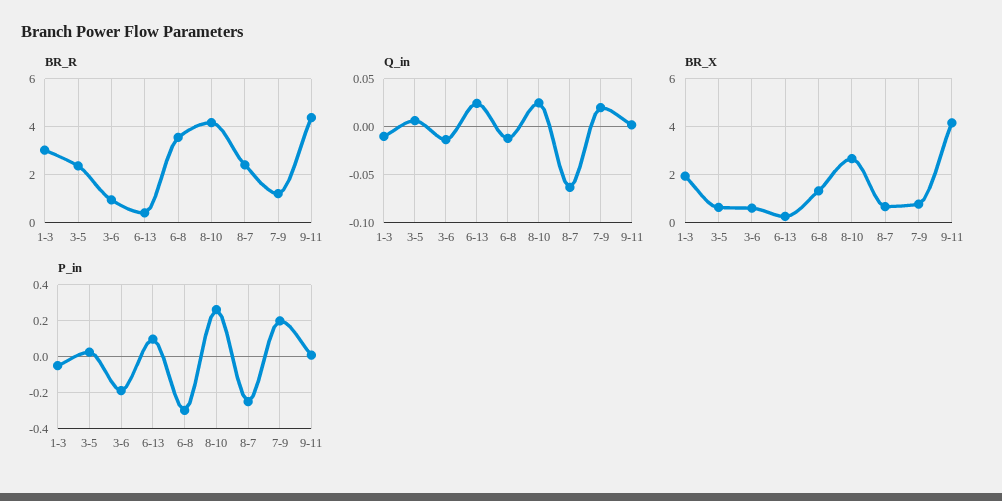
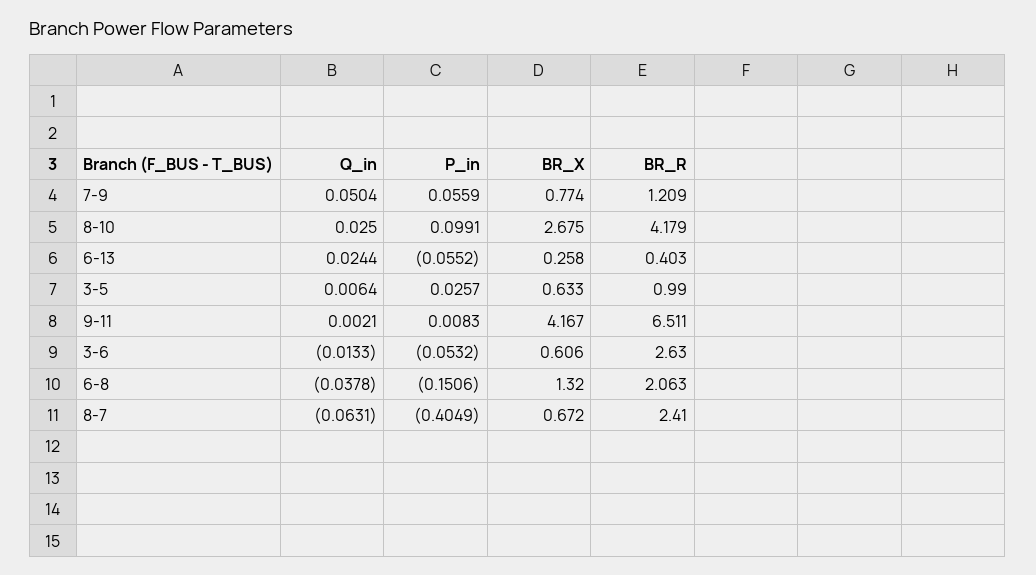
  {
    "BR_R": {
-     "1-3": 3,
-     "3-5": 2.5,
+     "3-5": 0.99,
-     "3-6": 1,
+     "3-6": 2.63,
      "6-13": 0.403,
-     "6-8": 3.5,
+     "6-8": 2.063,
      "8-10": 4.179,
      "8-7": 2.41,
      "7-9": 1.209,
-     "9-11": 4.5
+     "9-11": 6.511
    },
    "Q_in": {
-     "1-3": -0.01,
      "3-5": 0.0064,
      "3-6": -0.0133,
      "6-13": 0.0244,
-     "6-8": -0.01,
+     "6-8": -0.0378,
      "8-10": 0.025,
      "8-7": -0.0631,
-     "7-9": 0.02,
+     "7-9": 0.0504,
      "9-11": 0.0021
    },
    "BR_X": {
-     "1-3": 2,
      "3-5": 0.633,
      "3-6": 0.606,
      "6-13": 0.258,
      "6-8": 1.32,
      "8-10": 2.675,
      "8-7": 0.672,
      "7-9": 0.774,
      "9-11": 4.167
    },
    "P_in": {
-     "1-3": -0.05,
      "3-5": 0.0257,
-     "3-6": -0.2,
+     "3-6": -0.0532,
-     "6-13": 0.1,
+     "6-13": -0.0552,
-     "6-8": -0.3,
+     "6-8": -0.1506,
-     "8-10": 0.25,
+     "8-10": 0.0991,
-     "8-7": -0.25,
+     "8-7": -0.4049,
-     "7-9": 0.2,
+     "7-9": 0.0559,
      "9-11": 0.0083
    }
  }

